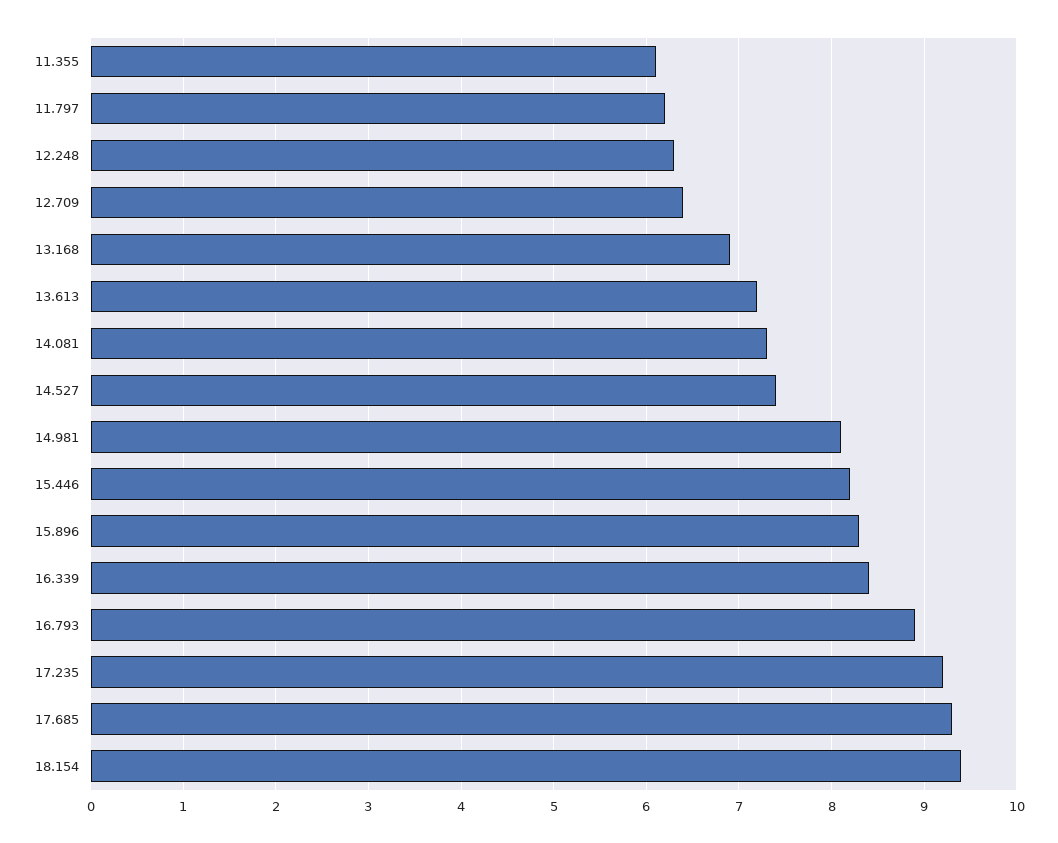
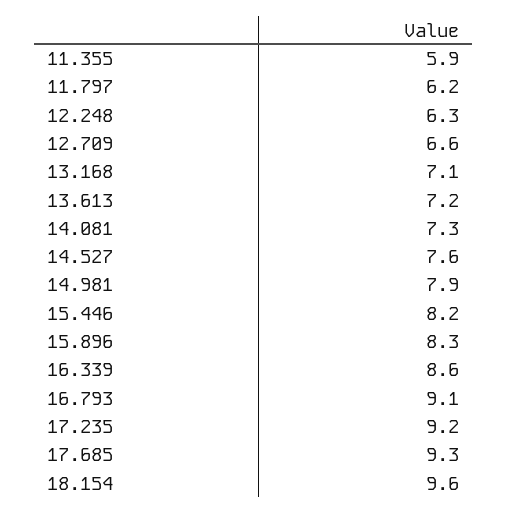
  {
-   "11.355": 6.1,
+   "11.355": 5.9,
    "11.797": 6.2,
    "12.248": 6.3,
-   "12.709": 6.4,
+   "12.709": 6.6,
-   "13.168": 6.9,
+   "13.168": 7.1,
    "13.613": 7.2,
    "14.081": 7.3,
-   "14.527": 7.4,
+   "14.527": 7.6,
-   "14.981": 8.1,
+   "14.981": 7.9,
    "15.446": 8.2,
    "15.896": 8.3,
-   "16.339": 8.4,
+   "16.339": 8.6,
-   "16.793": 8.9,
+   "16.793": 9.1,
    "17.235": 9.2,
    "17.685": 9.3,
-   "18.154": 9.4
+   "18.154": 9.6
  }

